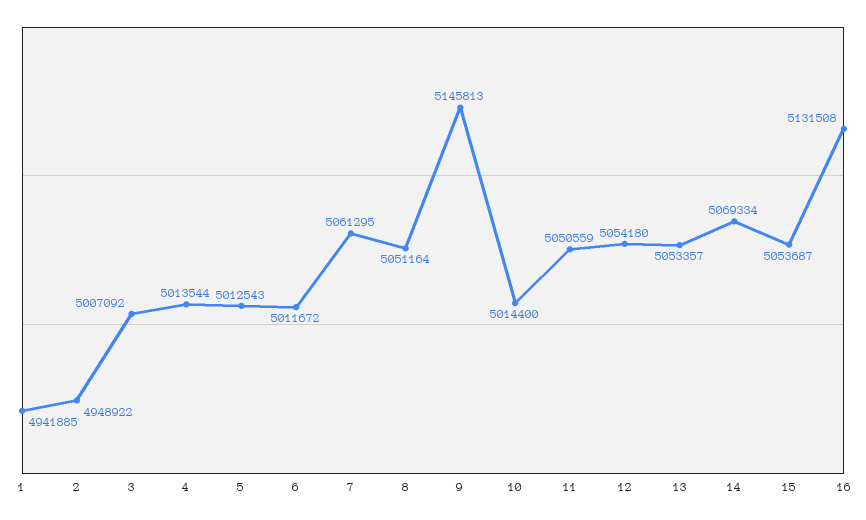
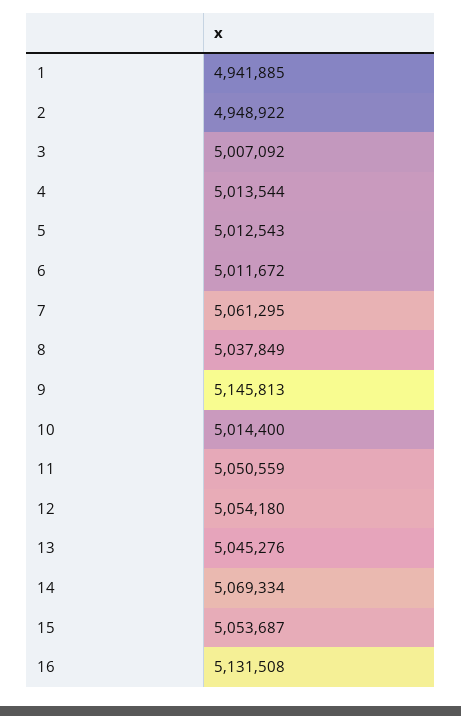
  {
    "1": 4941885,
    "2": 4948922,
    "3": 5007092,
    "4": 5013544,
    "5": 5012543,
    "6": 5011672,
    "7": 5061295,
-   "8": 5051164,
+   "8": 5037849,
    "9": 5145813,
    "10": 5014400,
    "11": 5050559,
    "12": 5054180,
-   "13": 5053357,
+   "13": 5045276,
    "14": 5069334,
    "15": 5053687,
    "16": 5131508
  }

